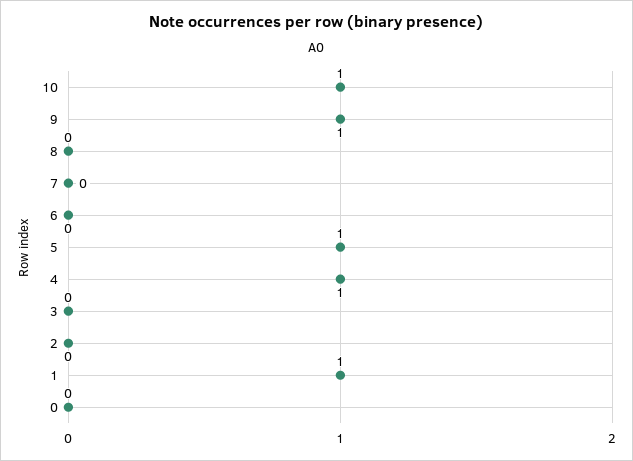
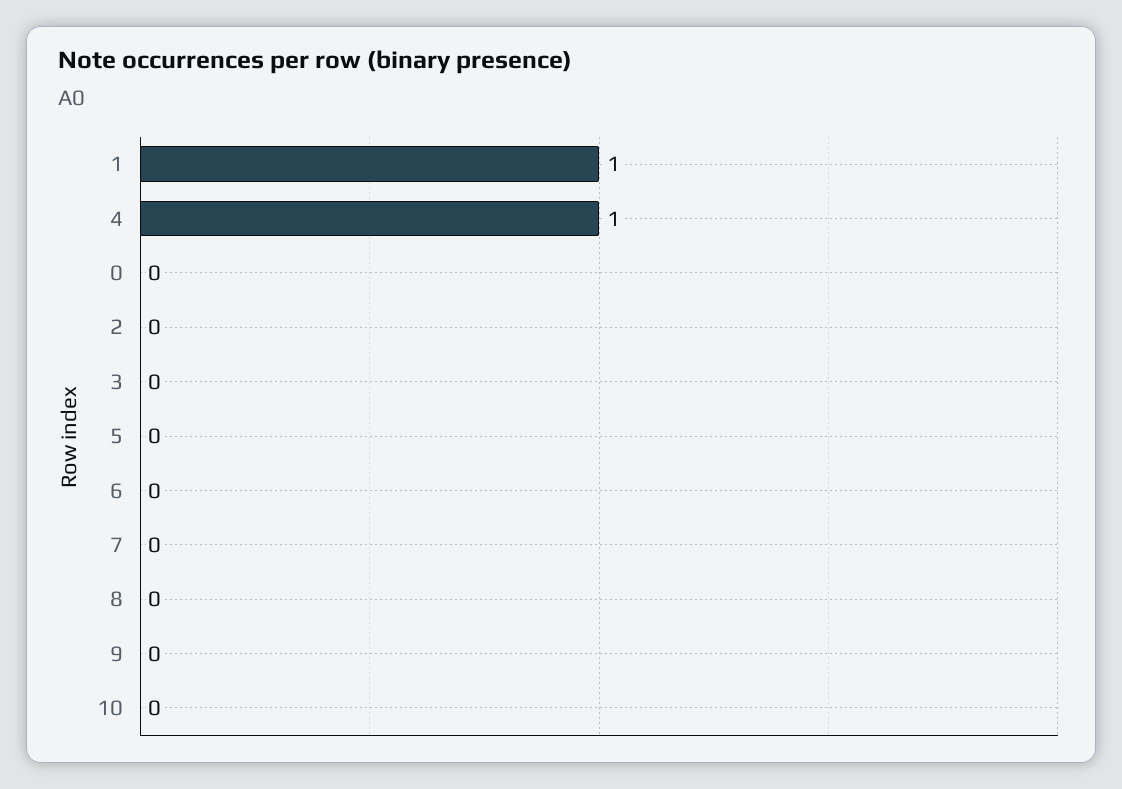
  {
-   "10": 1,
+   "10": 0,
-   "9": 1,
+   "9": 0,
    "8": 0,
    "7": 0,
    "6": 0,
-   "5": 1,
+   "5": 0,
    "4": 1,
    "3": 0,
    "2": 0,
    "1": 1,
    "0": 0
  }

